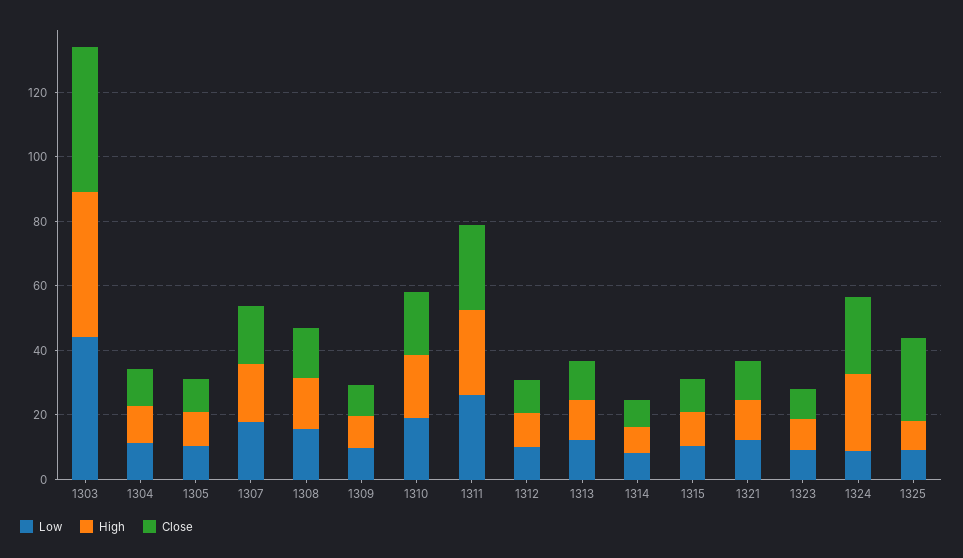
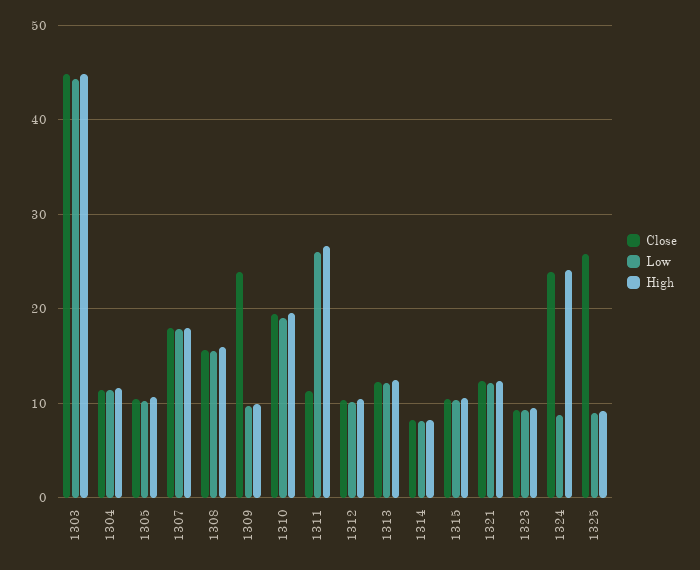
  {
    "Low": {
      "1303": 44,
      "1304": 11,
      "1305": 10,
      "1307": 18,
      "1308": 16,
      "1309": 10,
      "1310": 19,
      "1311": 26,
      "1312": 10,
      "1313": 12,
      "1314": 8,
      "1315": 10,
      "1321": 12,
      "1323": 9,
      "1324": 9,
      "1325": 9
    },
    "High": {
      "1303": 45,
      "1304": 12,
      "1305": 11,
      "1307": 18,
      "1308": 16,
      "1309": 10,
      "1310": 20,
      "1311": 27,
      "1312": 10,
      "1313": 12,
      "1314": 8,
      "1315": 11,
      "1321": 12,
      "1323": 10,
      "1324": 24,
      "1325": 9
    },
    "Close": {
      "1303": 45,
      "1304": 11,
      "1305": 10,
      "1307": 18,
      "1308": 16,
-     "1309": 10,
+     "1309": 24,
      "1310": 19,
-     "1311": 25,
+     "1311": 11,
      "1312": 10,
      "1313": 12,
      "1314": 8,
      "1315": 10,
      "1321": 12,
      "1323": 9,
      "1324": 24,
      "1325": 26
    }
  }

